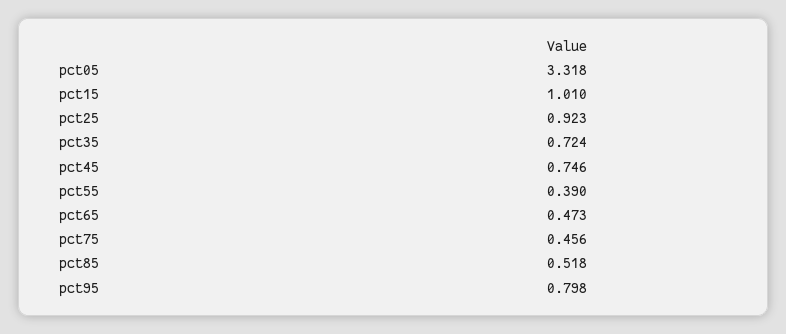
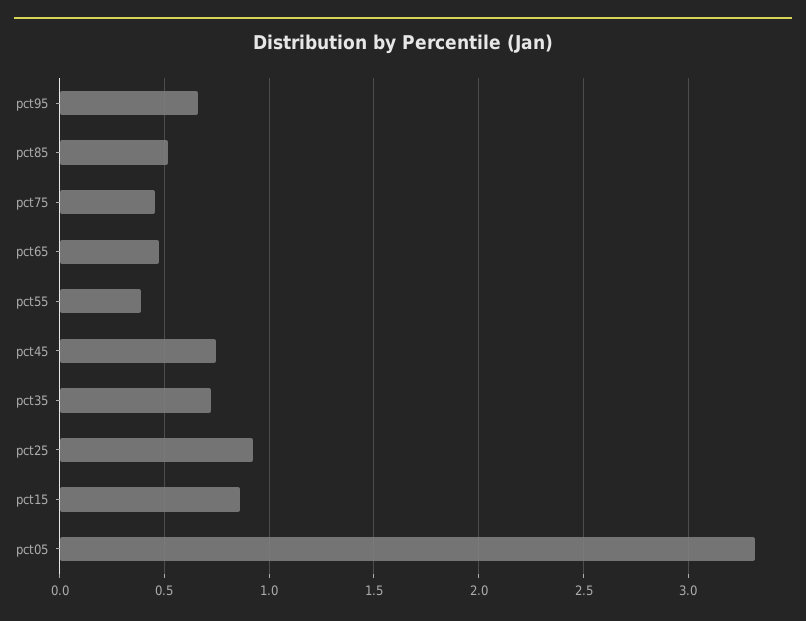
  {
    "pct05": 3.318,
-   "pct15": 1.01,
+   "pct15": 0.85,
    "pct25": 0.923,
    "pct35": 0.724,
    "pct45": 0.746,
    "pct55": 0.39,
    "pct65": 0.473,
    "pct75": 0.456,
    "pct85": 0.518,
-   "pct95": 0.798
+   "pct95": 0.65
  }

